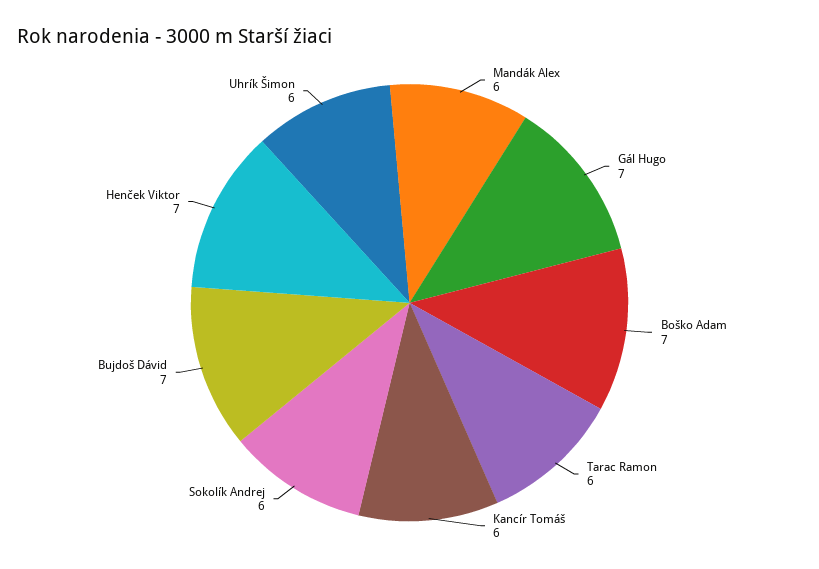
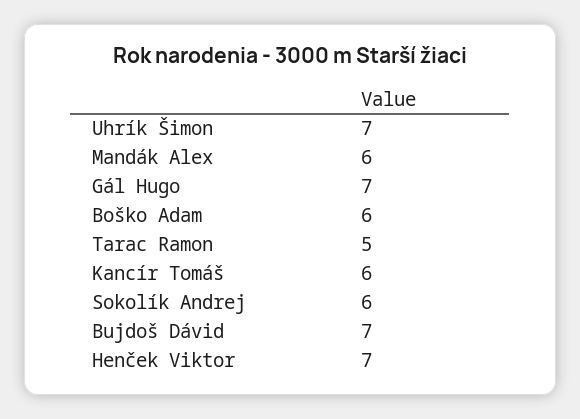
  {
    "Mandák Alex": 6,
    "Gál Hugo": 7,
-   "Boško Adam": 7,
+   "Boško Adam": 6,
-   "Tarac Ramon": 6,
+   "Tarac Ramon": 5,
    "Kancír Tomáš": 6,
    "Sokolík Andrej": 6,
    "Bujdoš Dávid": 7,
    "Henček Viktor": 7,
-   "Uhrík Šimon": 6
+   "Uhrík Šimon": 7
  }

